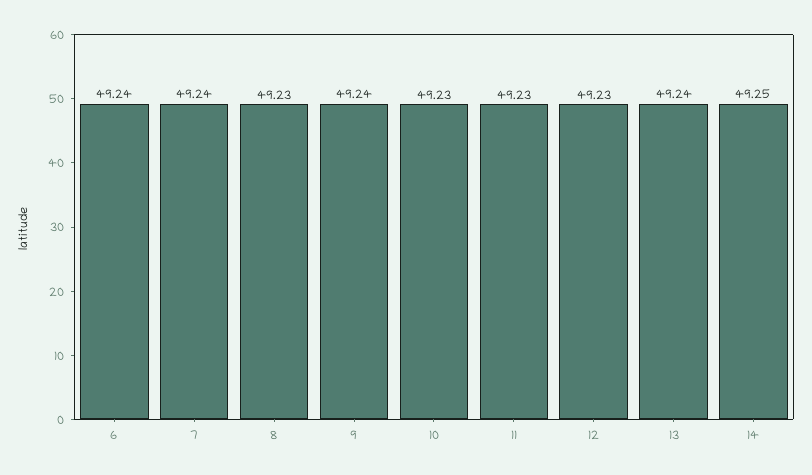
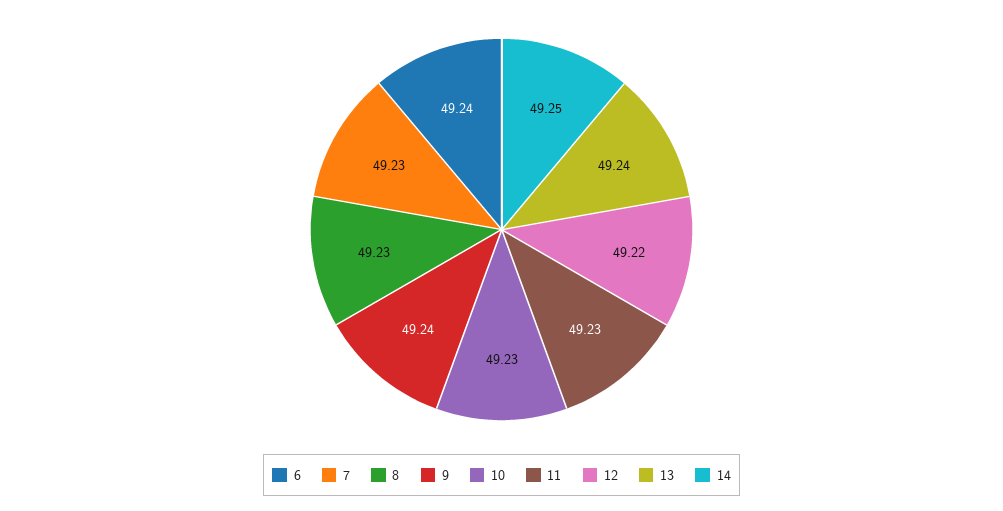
  {
    "6": 49.24,
-   "7": 49.24,
+   "7": 49.23,
    "8": 49.23,
    "9": 49.24,
    "10": 49.23,
    "11": 49.23,
-   "12": 49.23,
+   "12": 49.22,
    "13": 49.24,
    "14": 49.25
  }

